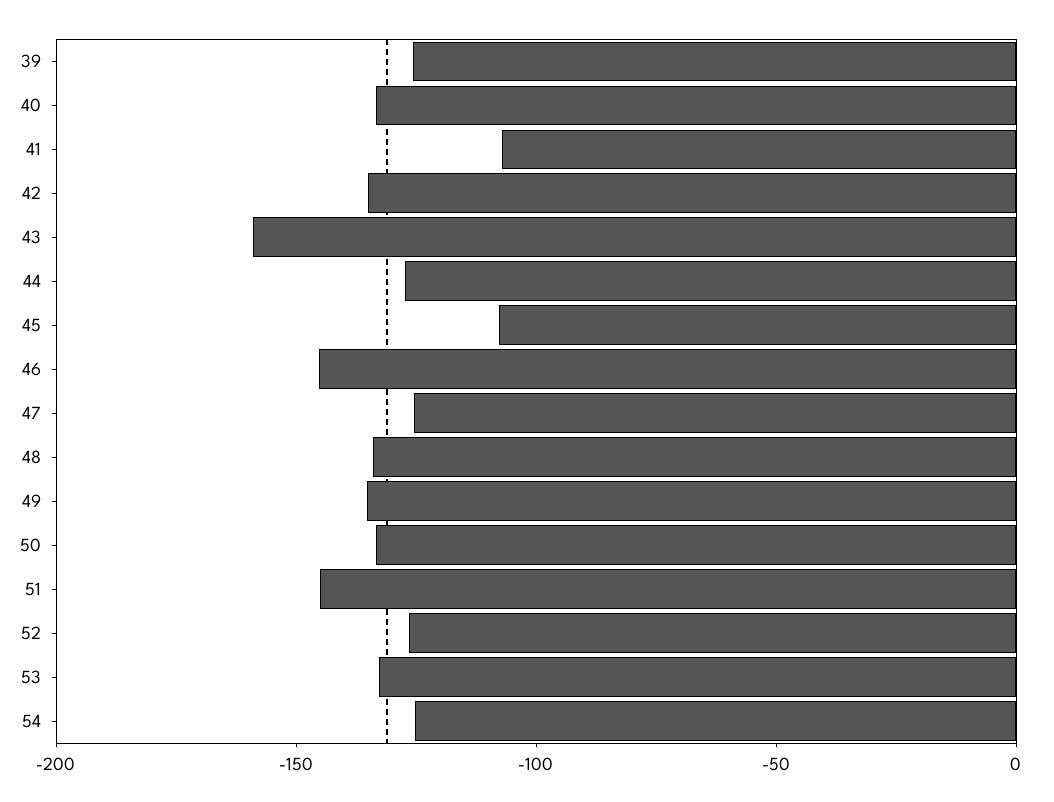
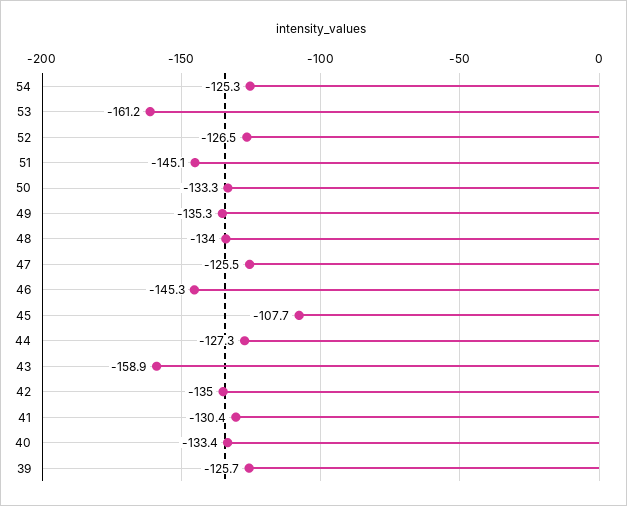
  {
    "39": -125.7,
    "40": -133.4,
-   "41": -110,
+   "41": -130.4,
    "42": -135,
    "43": -158.9,
    "44": -127.3,
    "45": -107.7,
    "46": -145.3,
    "47": -125.5,
    "48": -134,
    "49": -135.3,
    "50": -133.3,
    "51": -145.1,
    "52": -126.5,
-   "53": -130,
+   "53": -161.2,
    "54": -125.3
  }

